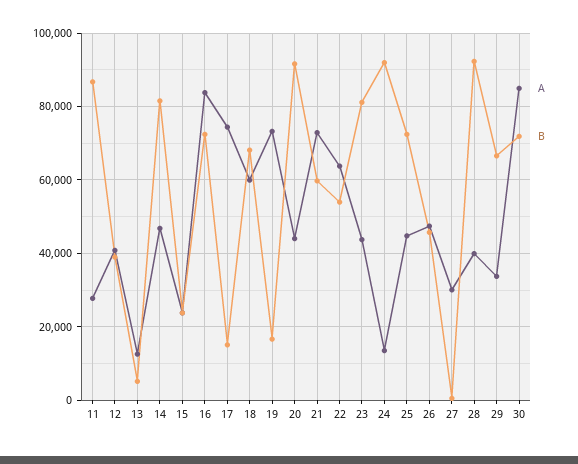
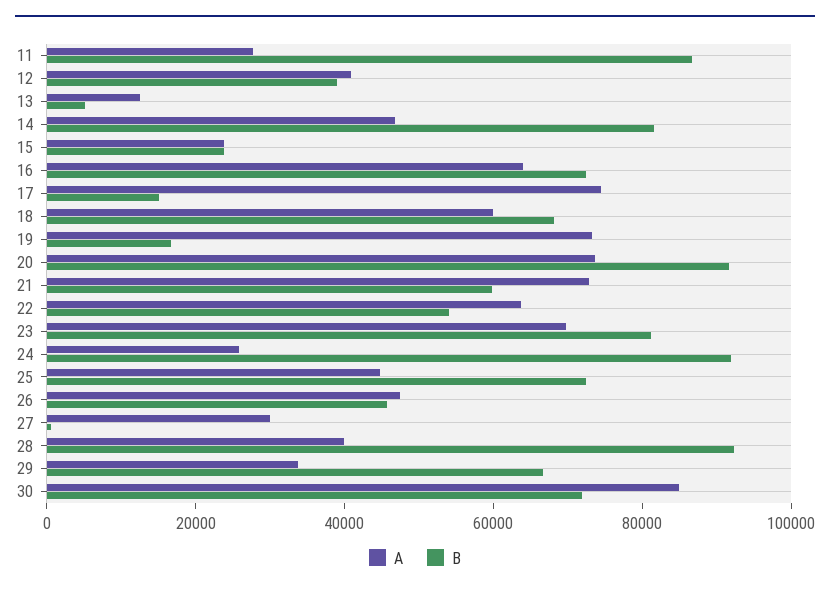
  {
    "A": {
      "11": 28000,
      "12": 40000,
      "13": 12000,
      "14": 46000,
      "15": 24000,
-     "16": 84000,
+     "16": 65000,
      "17": 74000,
      "18": 60000,
      "19": 74000,
-     "20": 44000,
+     "20": 75000,
      "21": 72000,
      "22": 64000,
-     "23": 44000,
+     "23": 70000,
-     "24": 14000,
+     "24": 25000,
      "25": 44000,
      "26": 48000,
      "27": 30000,
      "28": 40000,
      "29": 34000,
      "30": 84000
    },
    "B": {
      "11": 86000,
      "12": 38000,
      "13": 6000,
      "14": 82000,
      "15": 24000,
      "16": 72000,
      "17": 16000,
      "18": 68000,
      "19": 16000,
      "20": 92000,
      "21": 60000,
      "22": 54000,
      "23": 82000,
      "24": 92000,
      "25": 72000,
      "26": 46000,
      "27": 0,
      "28": 92000,
      "29": 66000,
      "30": 72000
    }
  }

